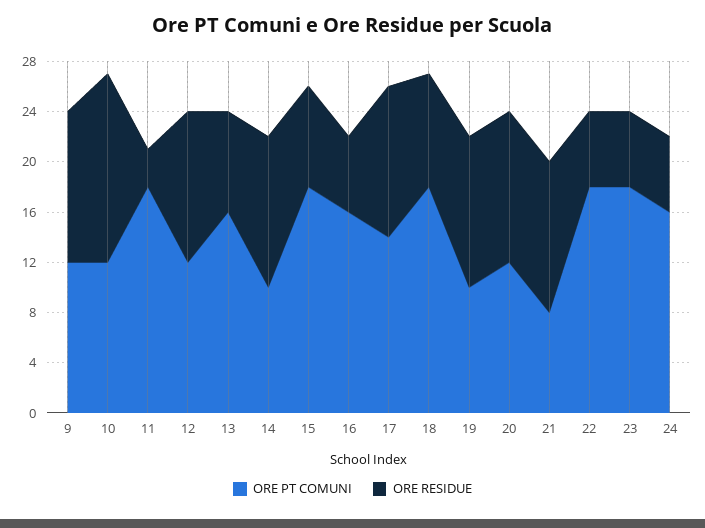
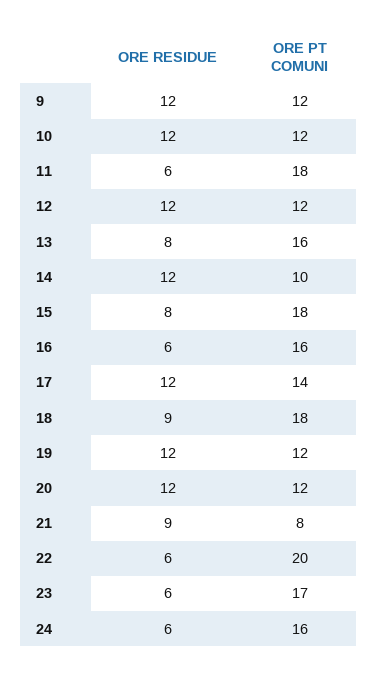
  {
    "ORE PT COMUNI": {
      "9": 12,
      "10": 12,
      "11": 18,
      "12": 12,
      "13": 16,
      "14": 10,
      "15": 18,
      "16": 16,
      "17": 14,
      "18": 18,
-     "19": 10,
+     "19": 12,
      "20": 12,
      "21": 8,
-     "22": 18,
+     "22": 20,
-     "23": 18,
+     "23": 17,
      "24": 16
    },
    "ORE RESIDUE": {
      "9": 12,
-     "10": 15,
+     "10": 12,
-     "11": 3,
+     "11": 6,
      "12": 12,
      "13": 8,
      "14": 12,
      "15": 8,
      "16": 6,
      "17": 12,
      "18": 9,
      "19": 12,
      "20": 12,
-     "21": 12,
+     "21": 9,
      "22": 6,
      "23": 6,
      "24": 6
    }
  }

